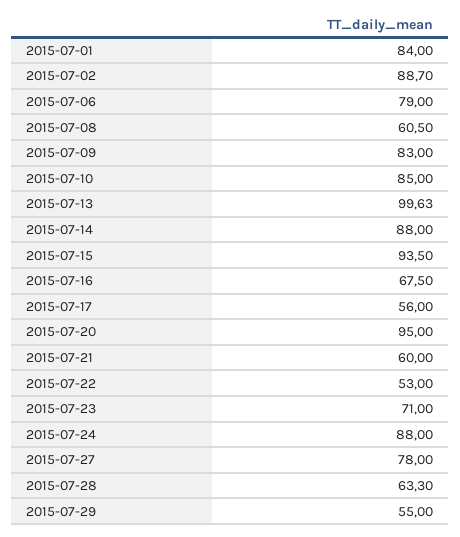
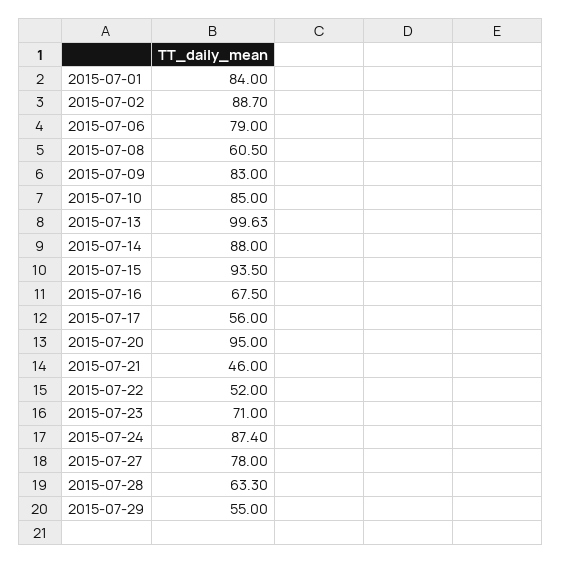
  {
    "2015-07-01": 84,
    "2015-07-02": 88.7,
    "2015-07-06": 79,
    "2015-07-08": 60.5,
    "2015-07-09": 83,
    "2015-07-10": 85,
    "2015-07-13": 99.63,
    "2015-07-14": 88,
    "2015-07-15": 93.5,
    "2015-07-16": 67.5,
    "2015-07-17": 56,
    "2015-07-20": 95,
-   "2015-07-21": 60,
+   "2015-07-21": 46,
-   "2015-07-22": 53,
+   "2015-07-22": 52,
    "2015-07-23": 71,
-   "2015-07-24": 88,
+   "2015-07-24": 87.4,
    "2015-07-27": 78,
    "2015-07-28": 63.3,
    "2015-07-29": 55
  }

